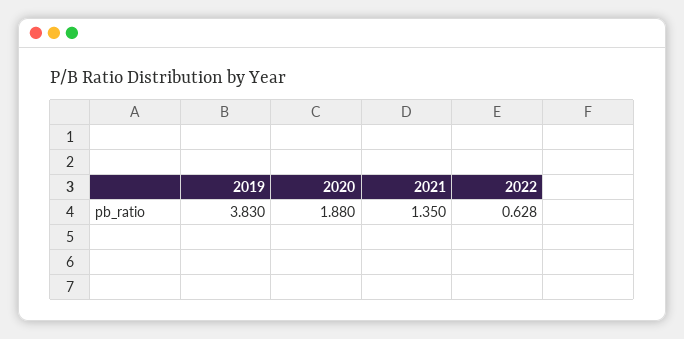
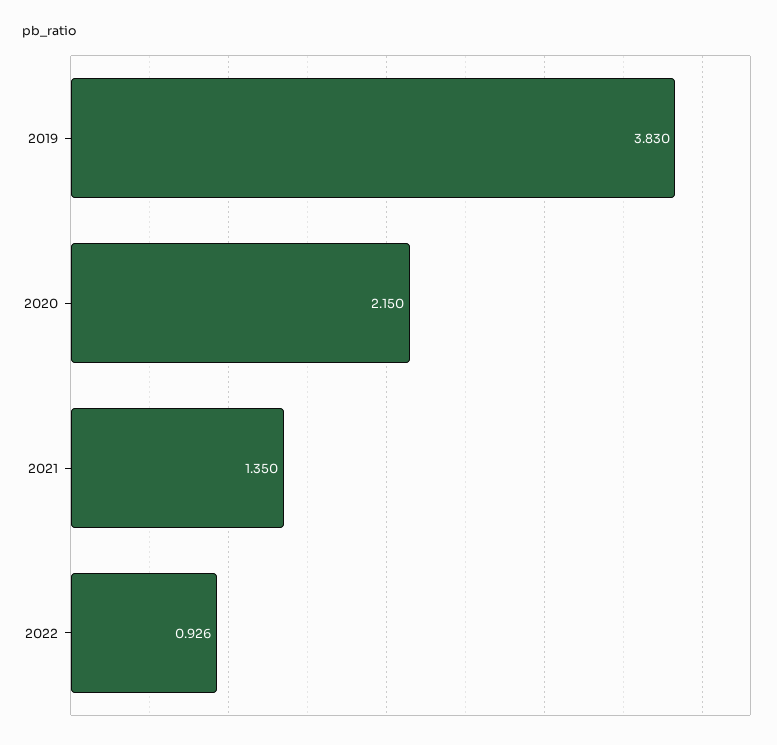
  {
    "2019": 3.83,
-   "2020": 1.88,
+   "2020": 2.15,
    "2021": 1.35,
-   "2022": 0.628
+   "2022": 0.926
  }

